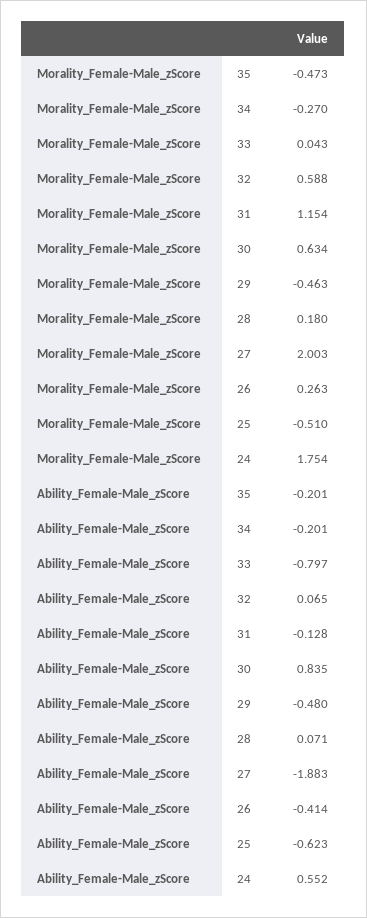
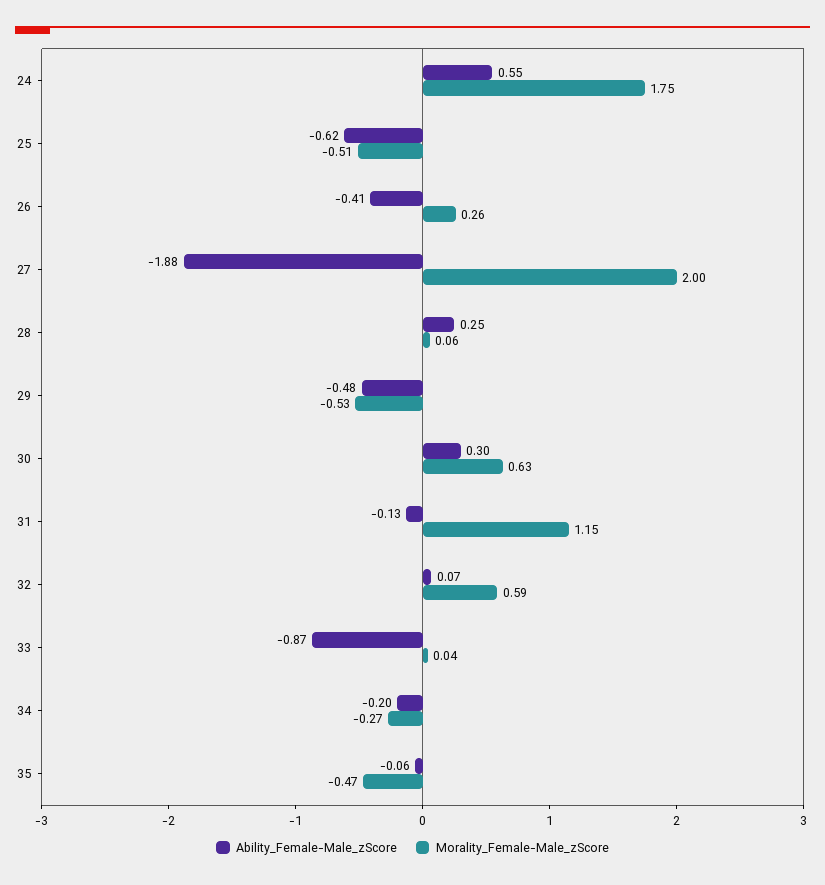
  {
    "Morality_Female-Male_zScore": {
      "35": -0.473,
      "34": -0.27,
      "33": 0.043,
      "32": 0.588,
      "31": 1.154,
      "30": 0.634,
-     "29": -0.463,
+     "29": -0.53,
-     "28": 0.18,
+     "28": 0.06,
      "27": 2.003,
      "26": 0.263,
      "25": -0.51,
      "24": 1.754
    },
    "Ability_Female-Male_zScore": {
-     "35": -0.201,
+     "35": -0.06,
      "34": -0.201,
-     "33": -0.797,
+     "33": -0.87,
      "32": 0.065,
      "31": -0.128,
-     "30": 0.835,
+     "30": 0.3,
      "29": -0.48,
-     "28": 0.071,
+     "28": 0.25,
      "27": -1.883,
      "26": -0.414,
      "25": -0.623,
      "24": 0.552
    }
  }

